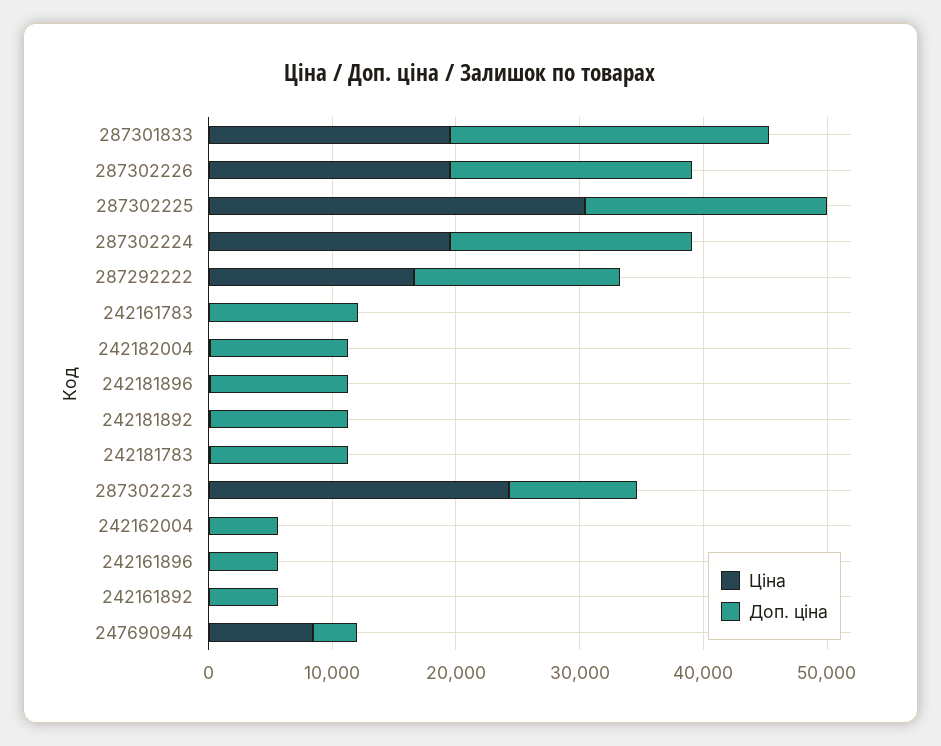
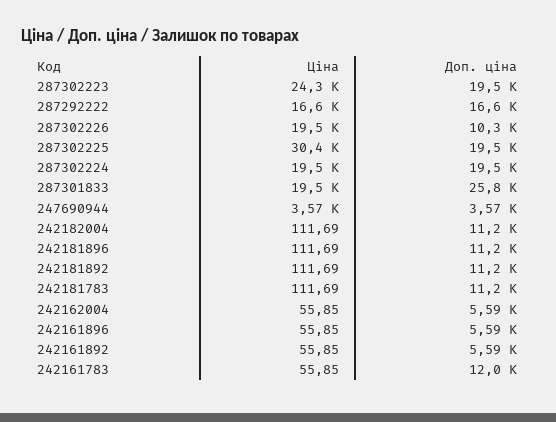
  {
    "Ціна": {
      "287301833": 19500,
      "287302226": 19500,
      "287302225": 30400,
      "287302224": 19500,
      "287292222": 16600,
      "242161783": 55.85,
      "242182004": 111.69,
      "242181896": 111.69,
      "242181892": 111.69,
      "242181783": 111.69,
      "287302223": 24300,
      "242162004": 55.85,
      "242161896": 55.85,
      "242161892": 55.85,
-     "247690944": 8000
+     "247690944": 3570
    },
    "Доп. ціна": {
      "287301833": 25800,
-     "287302226": 20000,
+     "287302226": 10300,
      "287302225": 19500,
      "287302224": 19500,
      "287292222": 16600,
      "242161783": 12000,
      "242182004": 11200,
      "242181896": 11200,
      "242181892": 11200,
      "242181783": 11200,
-     "287302223": 10000,
+     "287302223": 19500,
      "242162004": 5590,
      "242161896": 5590,
      "242161892": 5590,
      "247690944": 3570
    }
  }

